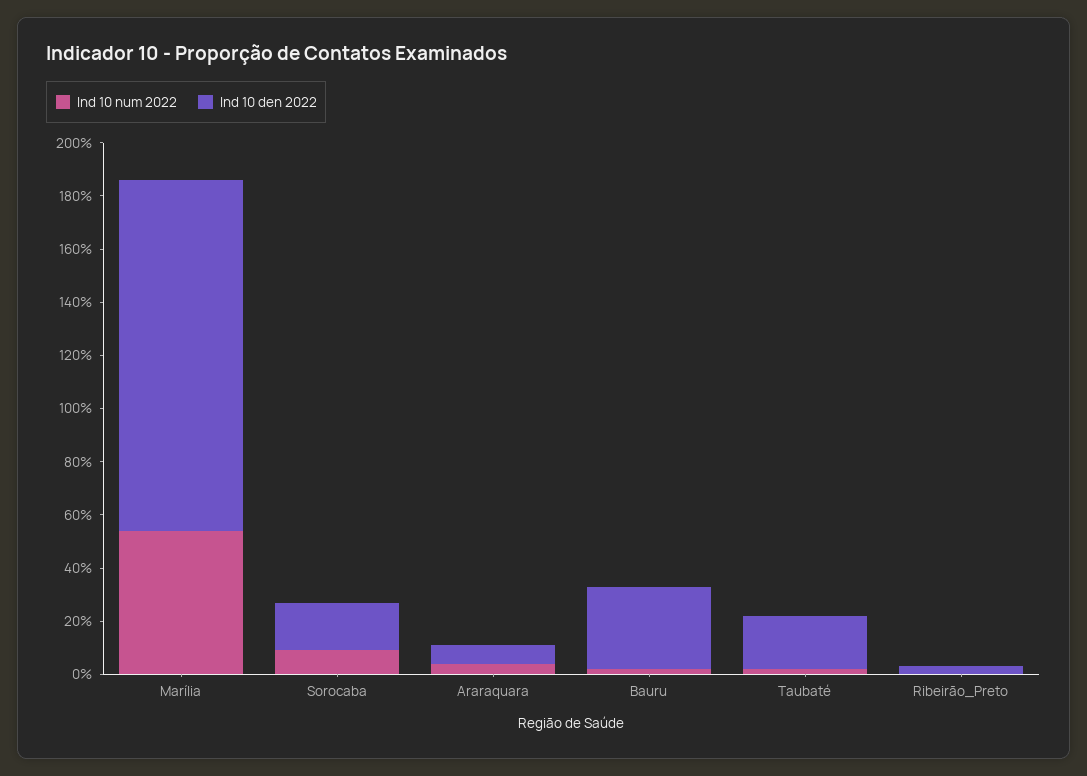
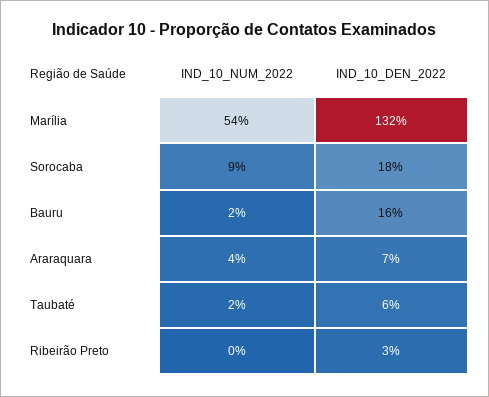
  {
    "Ind 10 num 2022": {
      "Marília": 54,
      "Sorocaba": 9,
      "Araraquara": 4,
      "Bauru": 2,
      "Taubaté": 2,
      "Ribeirão_Preto": 0
    },
    "Ind 10 den 2022": {
      "Marília": 132,
      "Sorocaba": 18,
      "Araraquara": 7,
-     "Bauru": 30,
+     "Bauru": 16,
-     "Taubaté": 20,
+     "Taubaté": 6,
      "Ribeirão_Preto": 3
    }
  }

